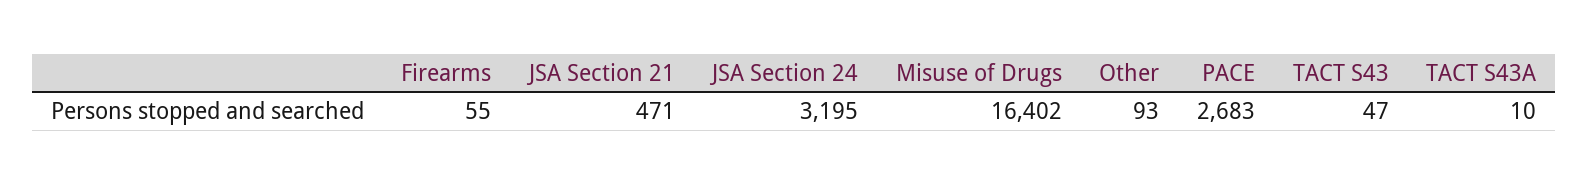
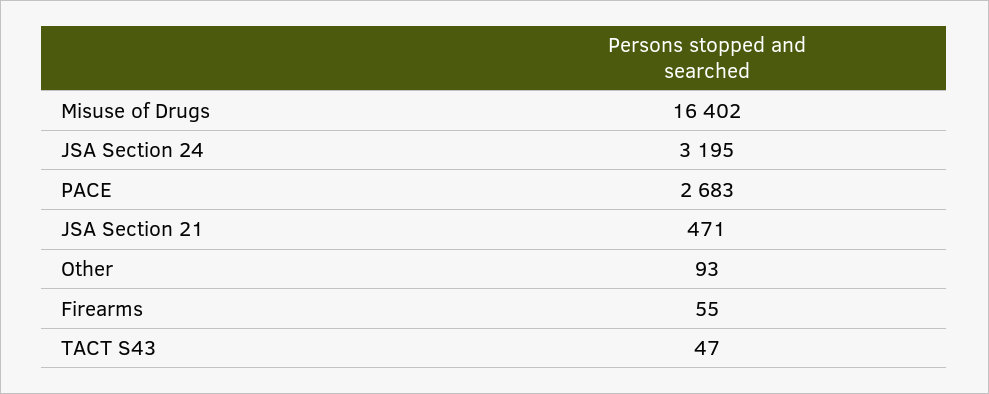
  {
    "Firearms": 55,
    "JSA Section 21": 471,
    "JSA Section 24": 3195,
    "Misuse of Drugs": 16402,
    "Other": 93,
    "PACE": 2683,
-   "TACT S43": 47,
+   "TACT S43": 47
-   "TACT S43A": 10
  }

